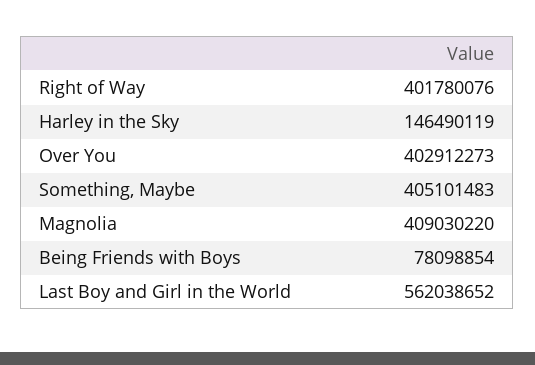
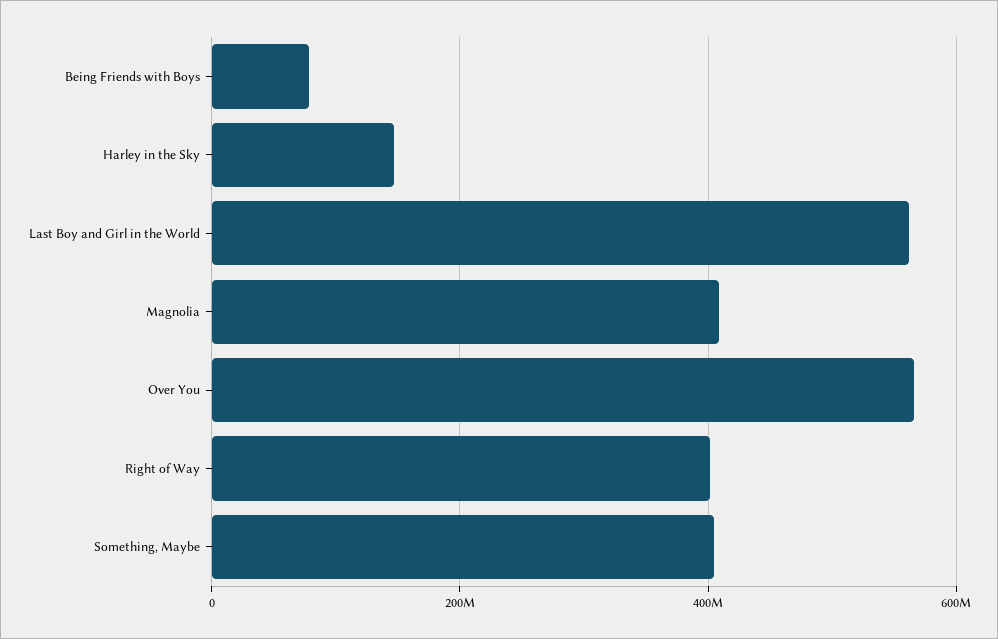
  {
    "Right of Way": 401780076,
    "Harley in the Sky": 146490119,
-   "Over You": 402912273,
+   "Over You": 560000000,
    "Something, Maybe": 405101483,
    "Magnolia": 409030220,
    "Being Friends with Boys": 78098854,
    "Last Boy and Girl in the World": 562038652
  }

